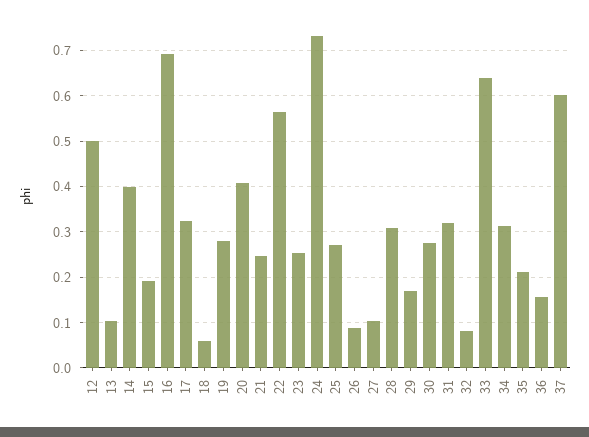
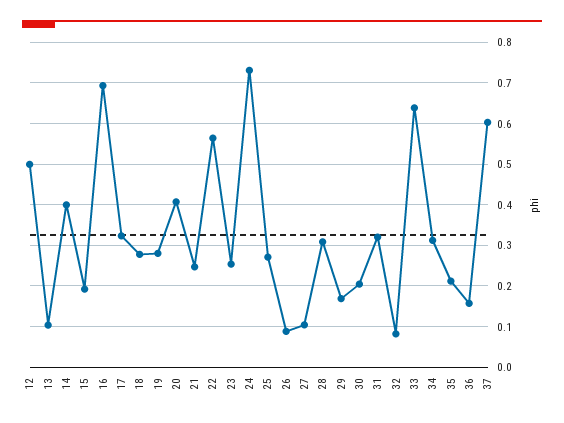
  {
    "12": 0.5,
    "13": 0.1,
    "14": 0.4,
    "15": 0.2,
    "16": 0.7,
    "17": 0.32,
-   "18": 0.06,
+   "18": 0.28,
    "19": 0.28,
    "20": 0.4,
    "21": 0.24,
    "22": 0.56,
    "23": 0.26,
    "24": 0.74,
    "25": 0.28,
    "26": 0.08,
    "27": 0.1,
    "28": 0.3,
    "29": 0.16,
-   "30": 0.28,
+   "30": 0.2,
    "31": 0.32,
    "32": 0.08,
    "33": 0.64,
    "34": 0.32,
    "35": 0.22,
    "36": 0.16,
    "37": 0.6
  }

